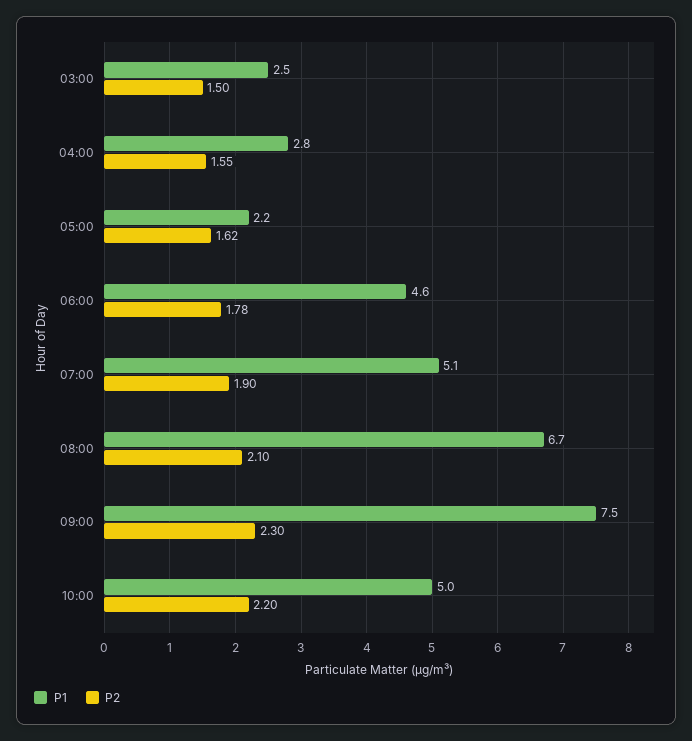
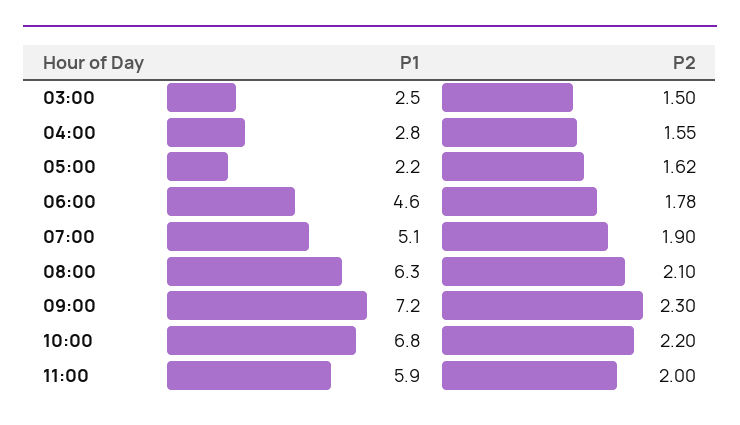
  {
    "P1": {
      "03:00": 2.5,
      "04:00": 2.8,
      "05:00": 2.2,
      "06:00": 4.6,
      "07:00": 5.1,
-     "08:00": 6.7,
+     "08:00": 6.3,
-     "09:00": 7.5,
+     "09:00": 7.2,
-     "10:00": 5
+     "10:00": 6.8,
+     "11:00": 5.9
    },
    "P2": {
      "03:00": 1.5,
      "04:00": 1.55,
      "05:00": 1.62,
      "06:00": 1.78,
      "07:00": 1.9,
      "08:00": 2.1,
      "09:00": 2.3,
-     "10:00": 2.2
+     "10:00": 2.2,
+     "11:00": 2
    }
  }

